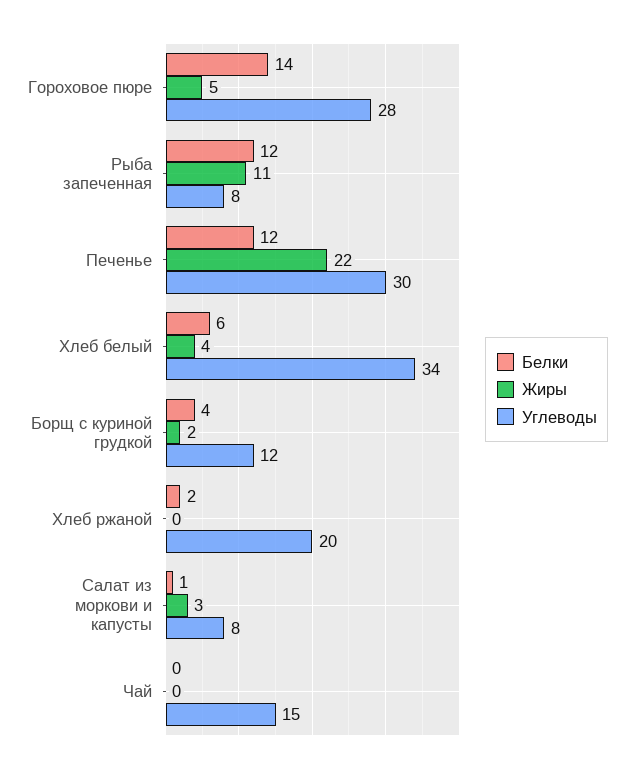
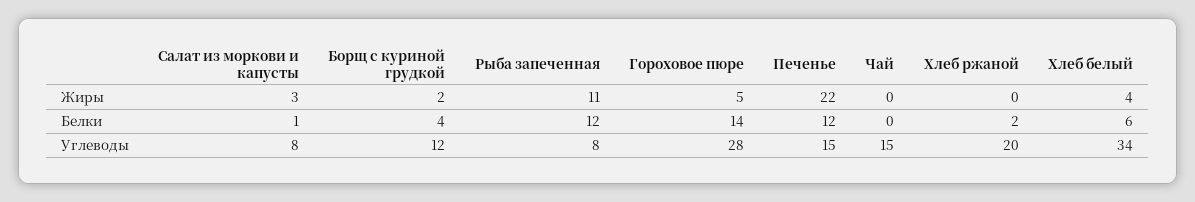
  {
    "Белки": {
      "Гороховое пюре": 14,
      "Рыба запеченная": 12,
      "Печенье": 12,
      "Хлеб белый": 6,
      "Борщ с куриной грудкой": 4,
      "Хлеб ржаной": 2,
      "Салат из моркови и капусты": 1,
      "Чай": 0
    },
    "Жиры": {
      "Гороховое пюре": 5,
      "Рыба запеченная": 11,
      "Печенье": 22,
      "Хлеб белый": 4,
      "Борщ с куриной грудкой": 2,
      "Хлеб ржаной": 0,
      "Салат из моркови и капусты": 3,
      "Чай": 0
    },
    "Углеводы": {
      "Гороховое пюре": 28,
      "Рыба запеченная": 8,
-     "Печенье": 30,
+     "Печенье": 15,
      "Хлеб белый": 34,
      "Борщ с куриной грудкой": 12,
      "Хлеб ржаной": 20,
      "Салат из моркови и капусты": 8,
      "Чай": 15
    }
  }

